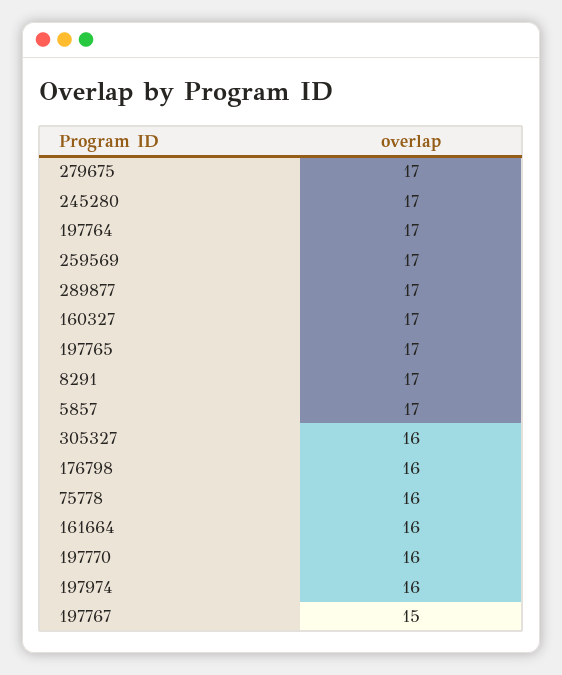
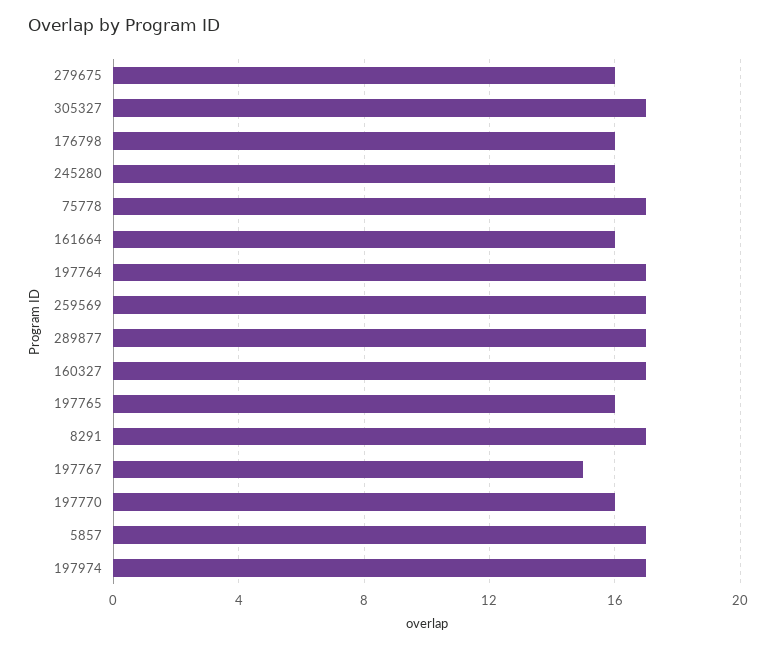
  {
-   "279675": 17,
+   "279675": 16,
-   "245280": 17,
+   "245280": 16,
    "197764": 17,
    "259569": 17,
    "289877": 17,
    "160327": 17,
-   "197765": 17,
+   "197765": 16,
    "8291": 17,
    "5857": 17,
-   "305327": 16,
+   "305327": 17,
    "176798": 16,
-   "75778": 16,
+   "75778": 17,
    "161664": 16,
    "197770": 16,
-   "197974": 16,
+   "197974": 17,
    "197767": 15
  }

